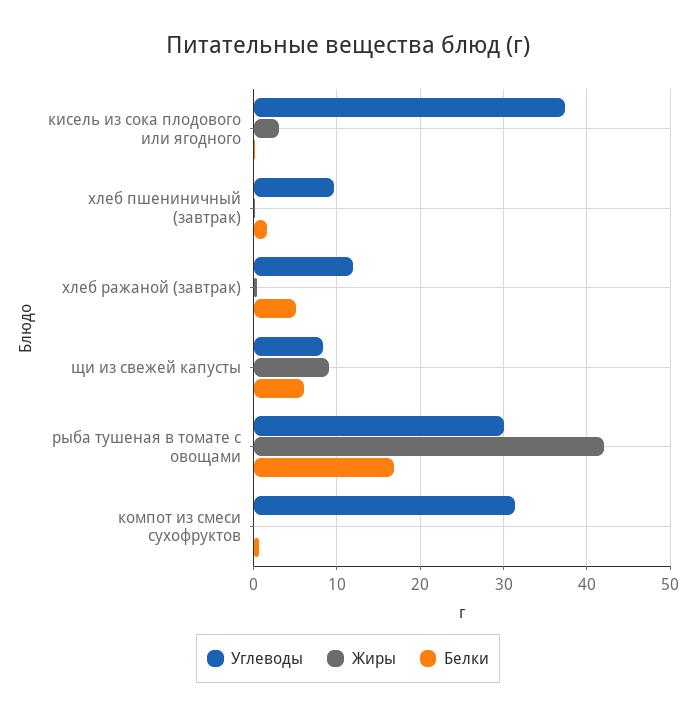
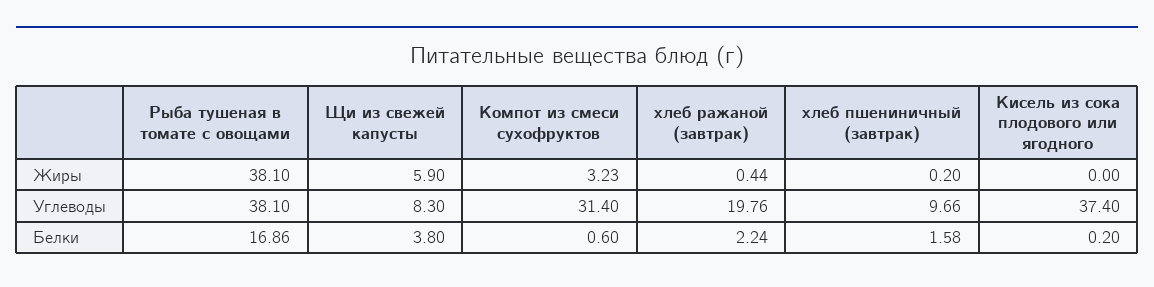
  {
    "Углеводы": {
      "кисель из сока плодового или ягодного": 37.4,
      "хлеб пшениничный (завтрак)": 9.66,
-     "хлеб ражаной (завтрак)": 12,
+     "хлеб ражаной (завтрак)": 19.76,
      "щи из свежей капусты": 8.3,
-     "рыба тушеная в томате с овощами": 30,
+     "рыба тушеная в томате с овощами": 38.1,
      "компот из смеси сухофруктов": 31.4
    },
    "Жиры": {
-     "кисель из сока плодового или ягодного": 3,
+     "кисель из сока плодового или ягодного": 0,
      "хлеб пшениничный (завтрак)": 0.2,
      "хлеб ражаной (завтрак)": 0.44,
-     "щи из свежей капусты": 9,
+     "щи из свежей капусты": 5.9,
-     "рыба тушеная в томате с овощами": 42,
+     "рыба тушеная в томате с овощами": 38.1,
-     "компот из смеси сухофруктов": 0
+     "компот из смеси сухофруктов": 3.23
    },
    "Белки": {
      "кисель из сока плодового или ягодного": 0.2,
      "хлеб пшениничный (завтрак)": 1.58,
-     "хлеб ражаной (завтрак)": 5,
+     "хлеб ражаной (завтрак)": 2.24,
-     "щи из свежей капусты": 6,
+     "щи из свежей капусты": 3.8,
      "рыба тушеная в томате с овощами": 16.86,
      "компот из смеси сухофруктов": 0.6
    }
  }

